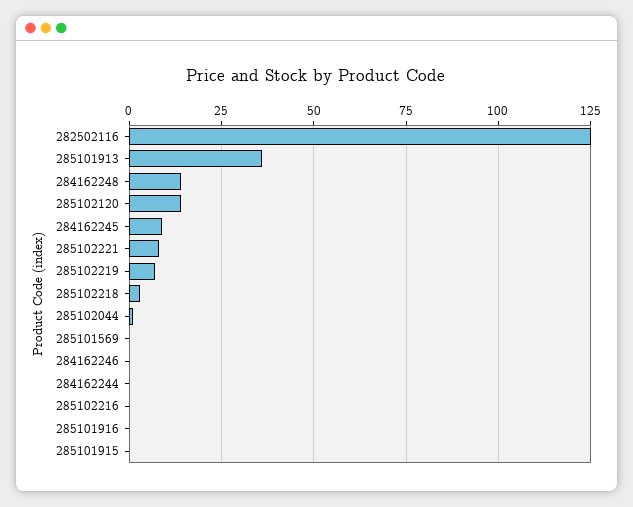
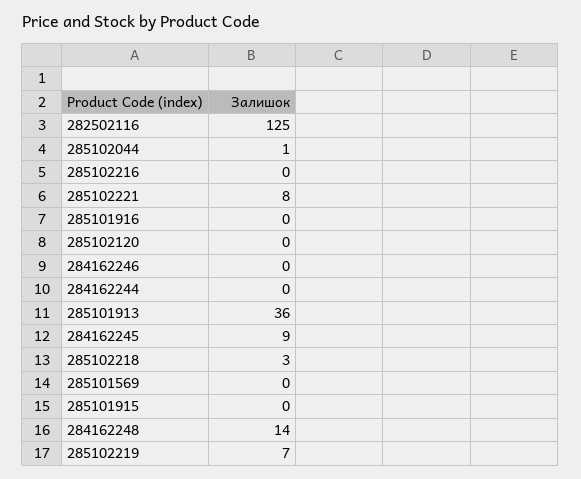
  {
    "282502116": 125,
    "285101913": 36,
    "284162248": 14,
-   "285102120": 15,
+   "285102120": 0,
    "284162245": 9,
    "285102221": 8,
    "285102219": 7,
    "285102218": 3,
    "285102044": 1,
    "285101569": 0,
    "284162246": 0,
    "284162244": 0,
    "285102216": 0,
    "285101916": 0,
    "285101915": 0
  }

